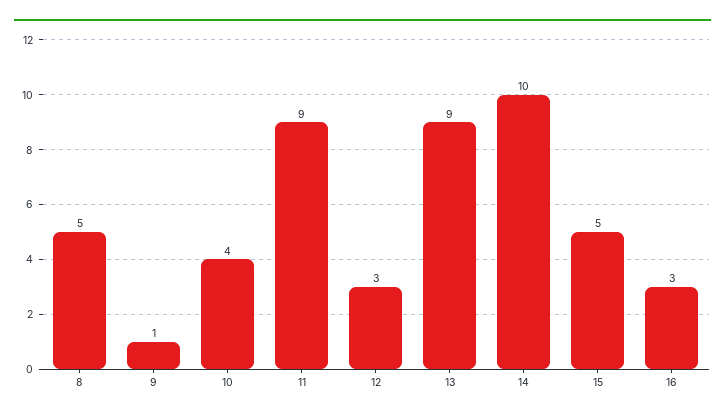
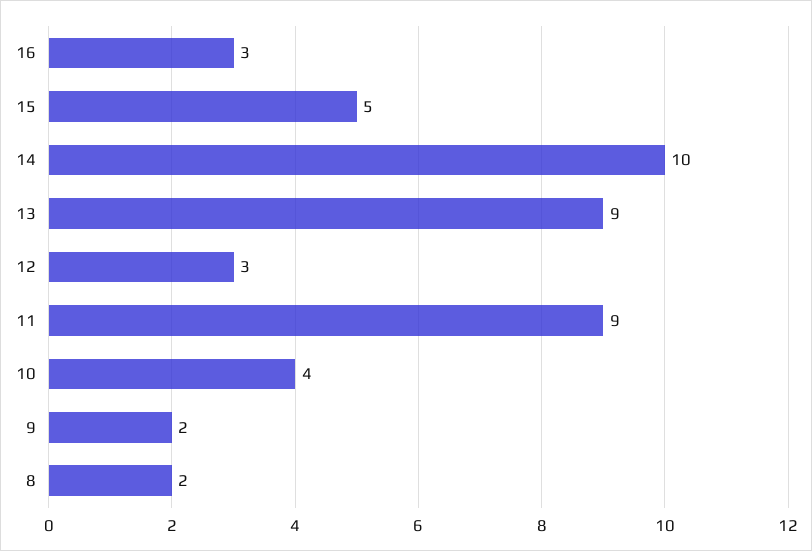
  {
-   "8": 5,
+   "8": 2,
-   "9": 1,
+   "9": 2,
    "10": 4,
    "11": 9,
    "12": 3,
    "13": 9,
    "14": 10,
    "15": 5,
    "16": 3
  }

